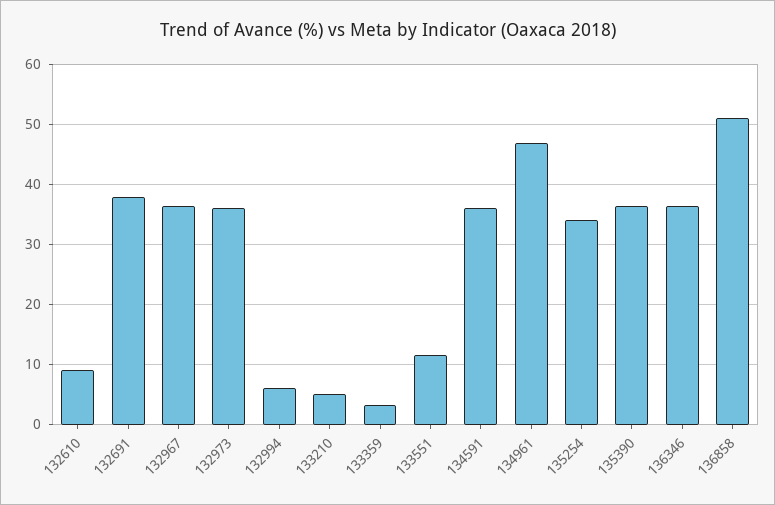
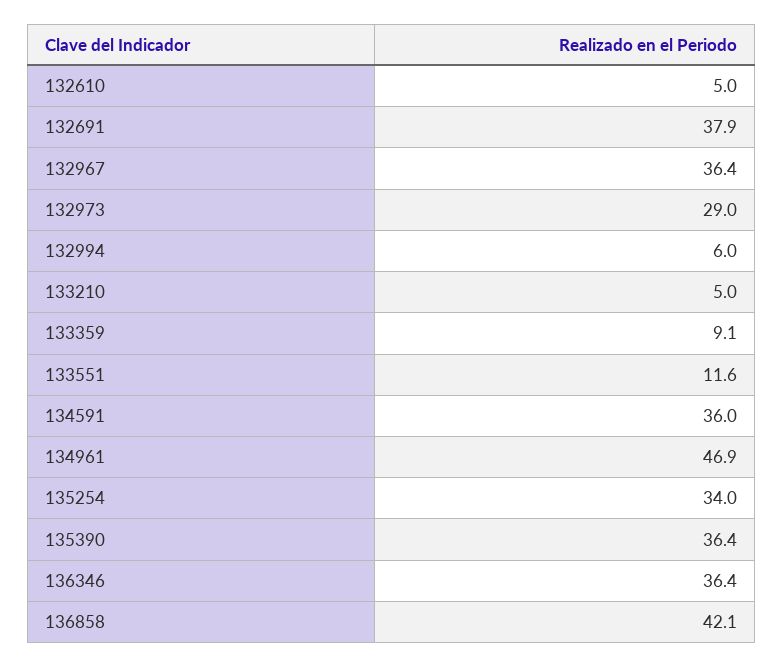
  {
-   "132610": 9,
+   "132610": 5,
    "132691": 37.9,
    "132967": 36.4,
-   "132973": 36,
+   "132973": 29,
    "132994": 6,
    "133210": 5,
-   "133359": 3,
+   "133359": 9.1,
    "133551": 11.6,
    "134591": 36,
    "134961": 46.9,
    "135254": 34,
    "135390": 36.4,
    "136346": 36.4,
-   "136858": 51
+   "136858": 42.1
  }

